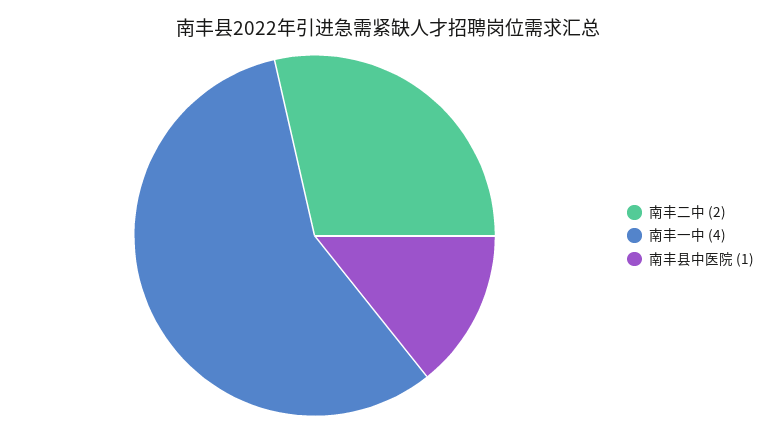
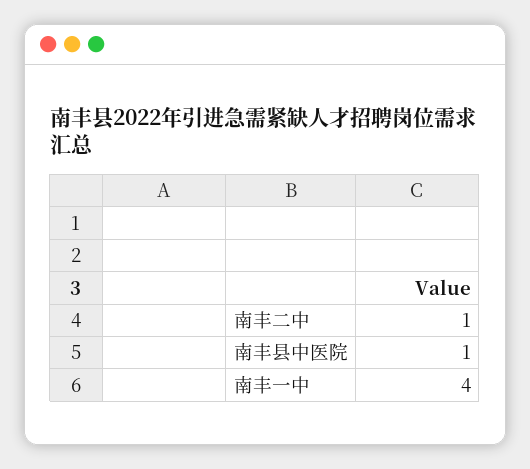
  {
-   "南丰二中": 2,
+   "南丰二中": 1,
    "南丰一中": 4,
    "南丰县中医院": 1
  }

